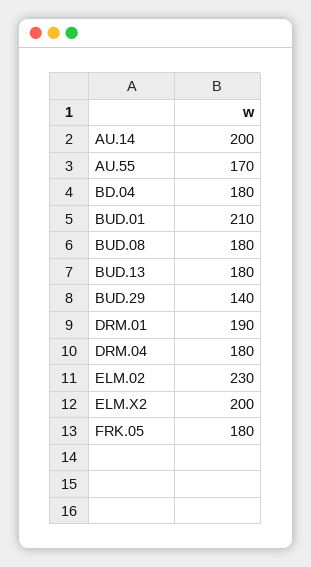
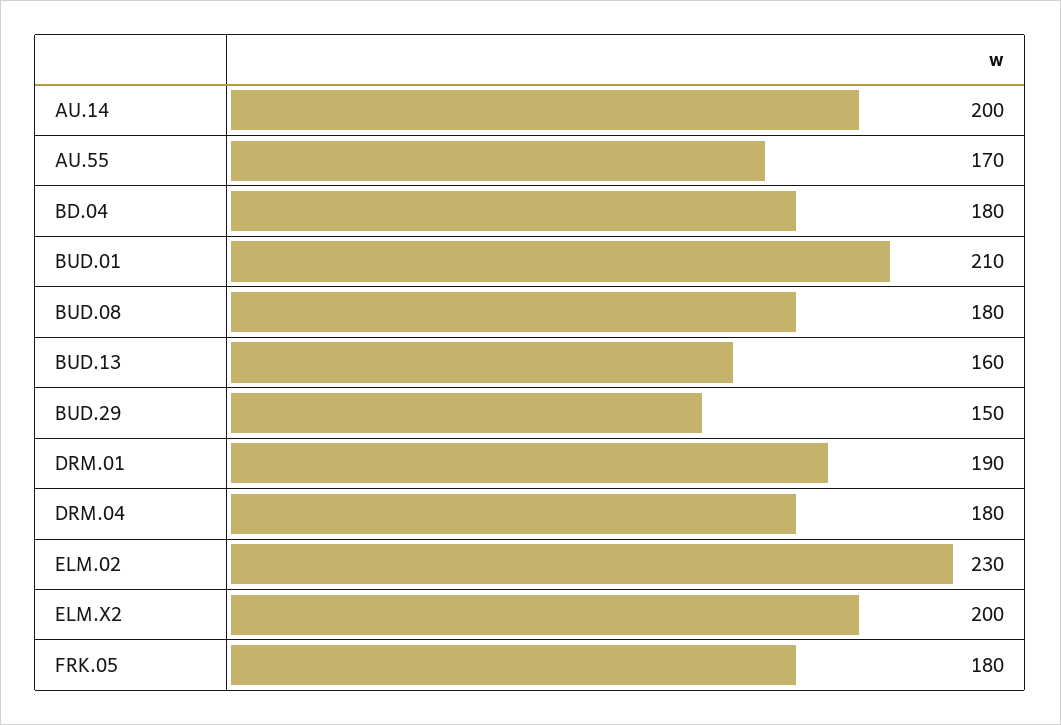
  {
    "AU.14": 200,
    "AU.55": 170,
    "BD.04": 180,
    "BUD.01": 210,
    "BUD.08": 180,
-   "BUD.13": 180,
+   "BUD.13": 160,
-   "BUD.29": 140,
+   "BUD.29": 150,
    "DRM.01": 190,
    "DRM.04": 180,
    "ELM.02": 230,
    "ELM.X2": 200,
    "FRK.05": 180
  }

